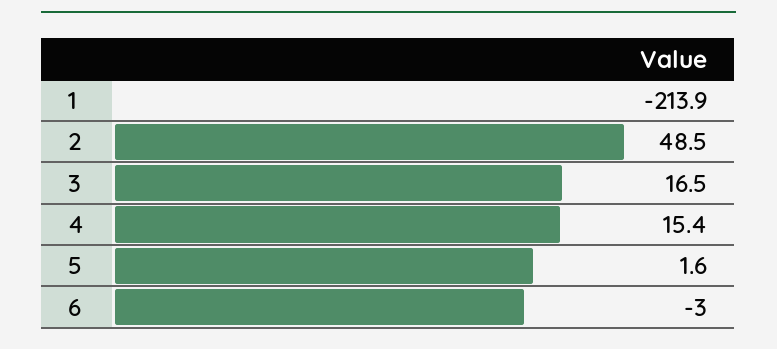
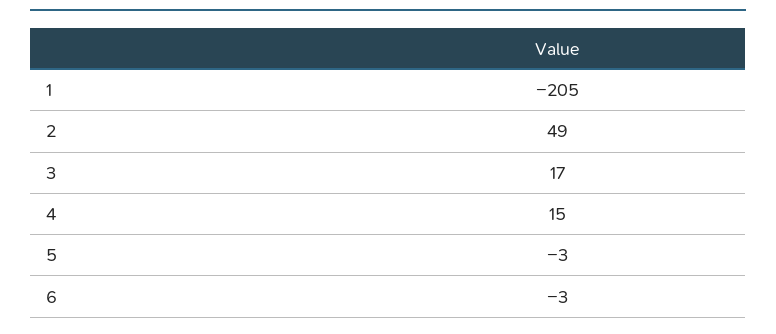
  {
-   "1": -213.9,
+   "1": -205,
    "2": 48.5,
    "3": 16.5,
    "4": 15.4,
-   "5": 1.6,
+   "5": -3,
    "6": -3
  }

